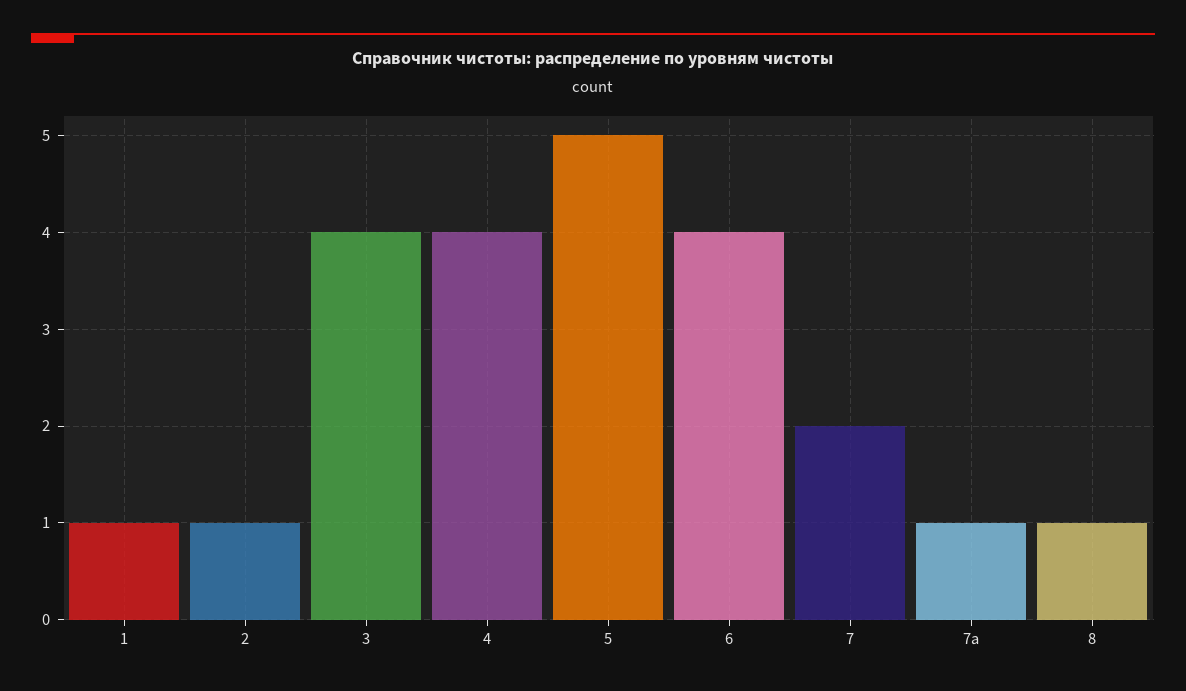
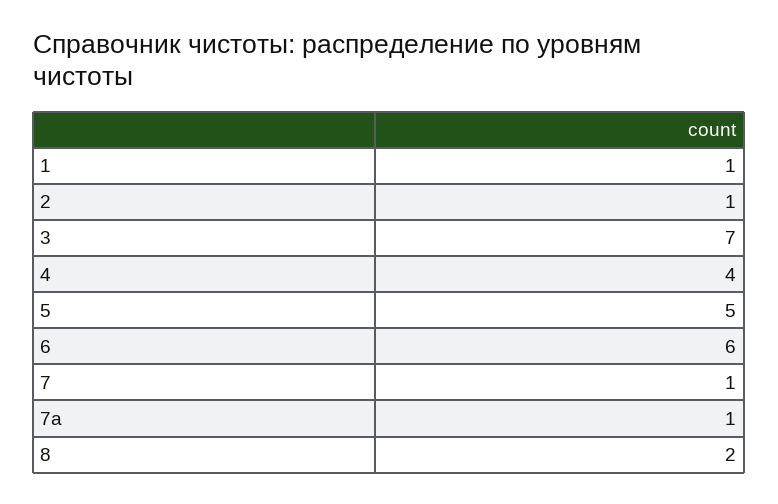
  {
    "1": 1,
    "2": 1,
-   "3": 4,
+   "3": 7,
    "4": 4,
    "5": 5,
-   "6": 4,
+   "6": 6,
-   "7": 2,
+   "7": 1,
    "7а": 1,
-   "8": 1
+   "8": 2
  }

